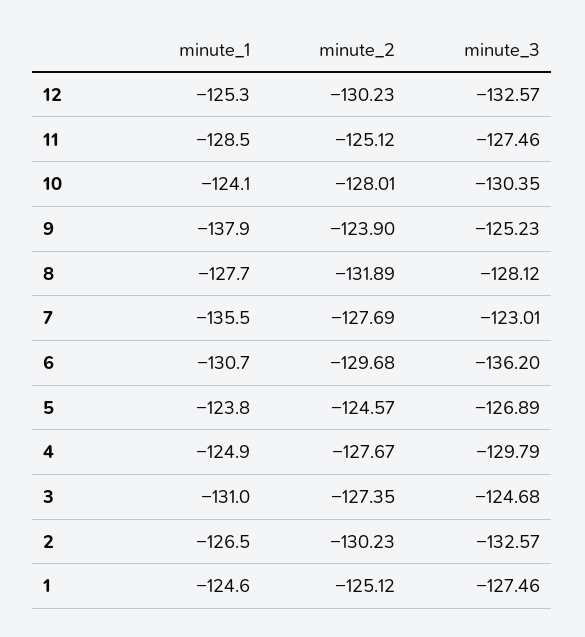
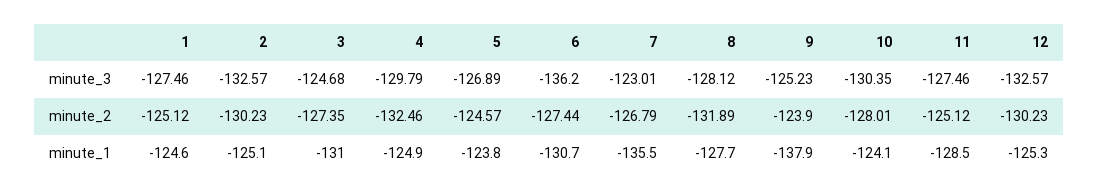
  {
    "minute_1": {
      "12": -125.3,
      "11": -128.5,
      "10": -124.1,
      "9": -137.9,
      "8": -127.7,
      "7": -135.5,
      "6": -130.7,
      "5": -123.8,
      "4": -124.9,
      "3": -131,
-     "2": -126.5,
+     "2": -125.1,
      "1": -124.6
    },
    "minute_2": {
      "12": -130.23,
      "11": -125.12,
      "10": -128.01,
      "9": -123.9,
      "8": -131.89,
-     "7": -127.69,
+     "7": -126.79,
-     "6": -129.68,
+     "6": -127.44,
      "5": -124.57,
-     "4": -127.67,
+     "4": -132.46,
      "3": -127.35,
      "2": -130.23,
      "1": -125.12
    },
    "minute_3": {
      "12": -132.57,
      "11": -127.46,
      "10": -130.35,
      "9": -125.23,
      "8": -128.12,
      "7": -123.01,
      "6": -136.2,
      "5": -126.89,
      "4": -129.79,
      "3": -124.68,
      "2": -132.57,
      "1": -127.46
    }
  }

